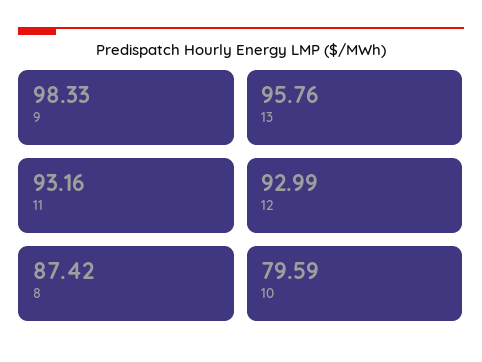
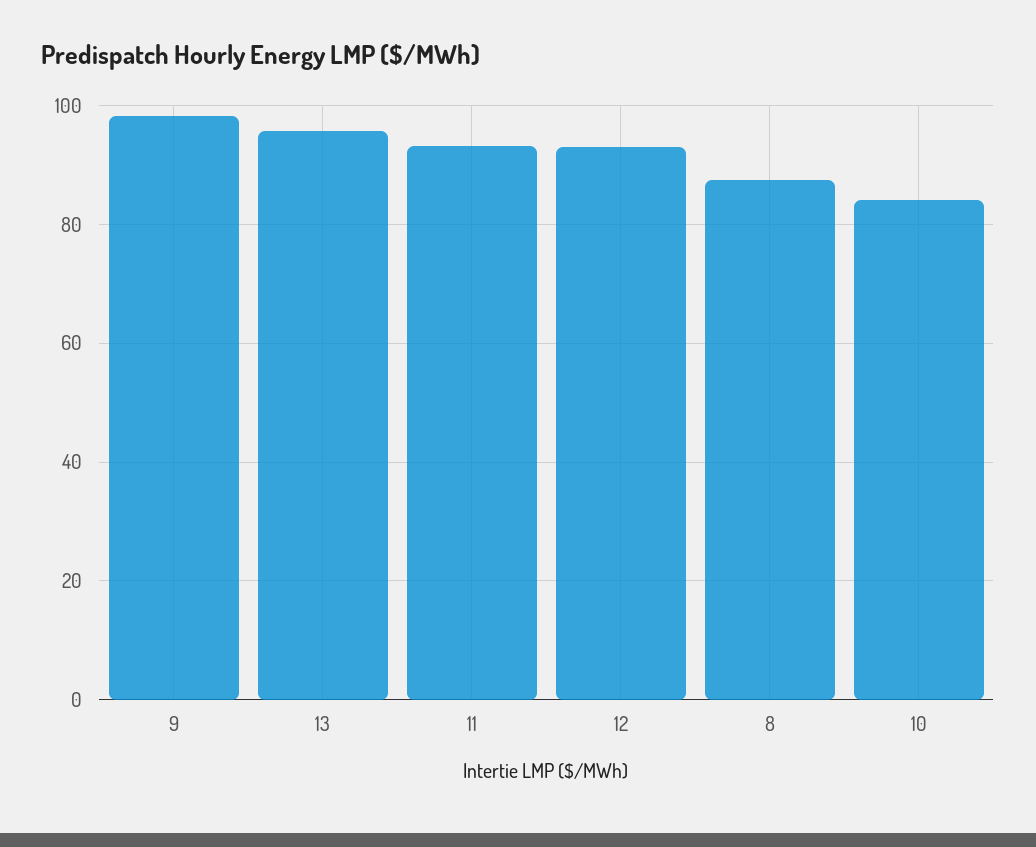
  {
    "9": 98.33,
    "13": 95.76,
    "11": 93.16,
    "12": 92.99,
    "8": 87.42,
-   "10": 79.59
+   "10": 84
  }

